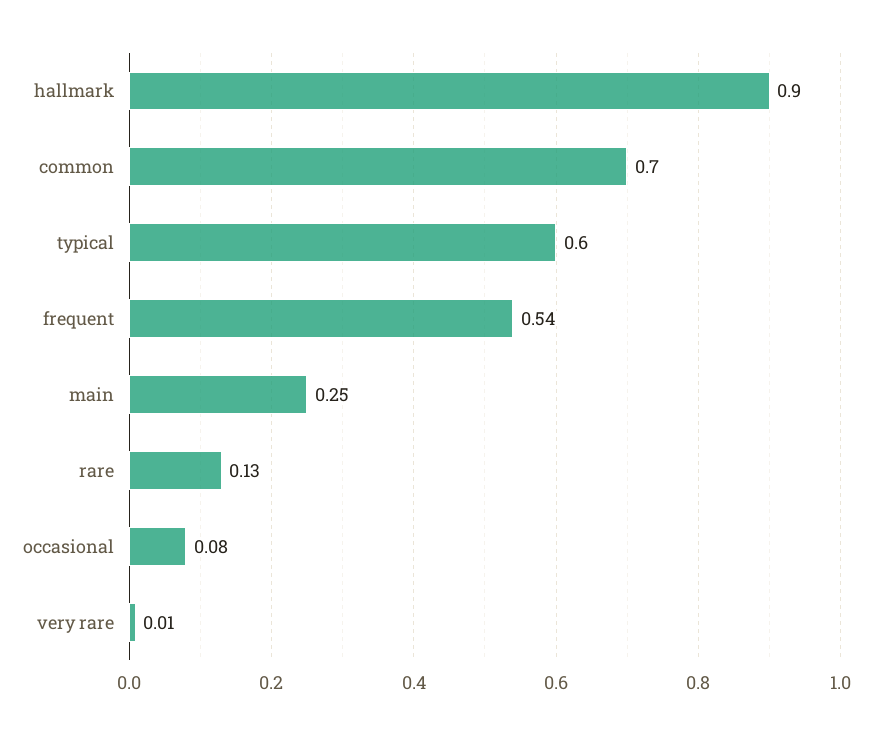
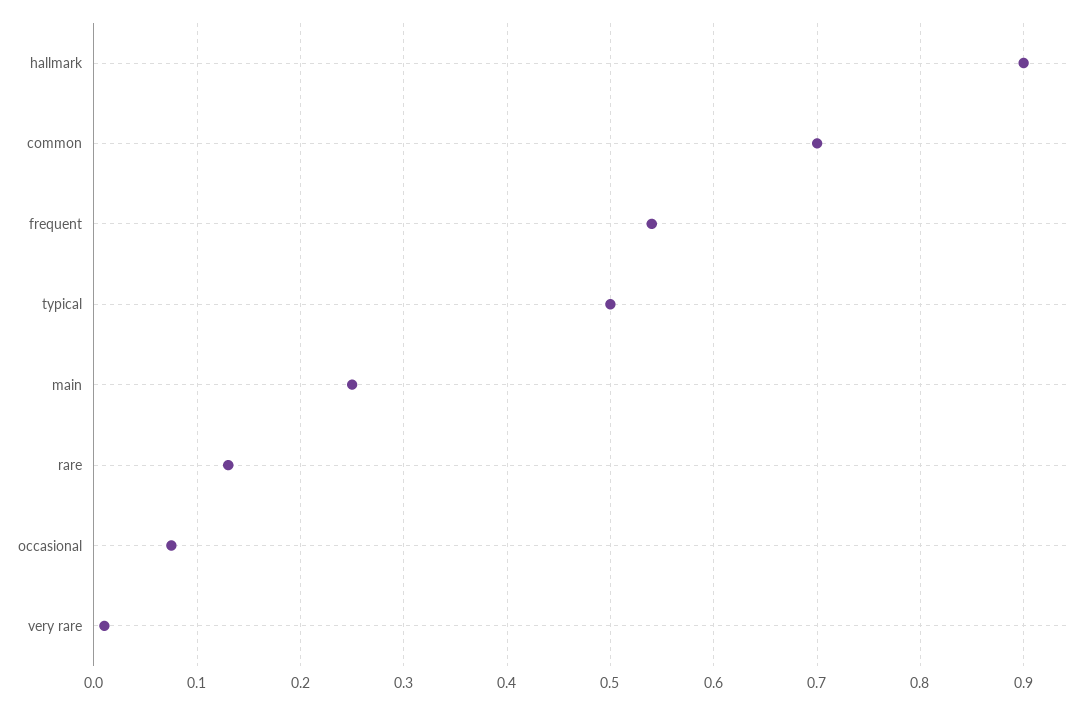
  {
    "hallmark": 0.9,
    "common": 0.7,
-   "typical": 0.6,
+   "typical": 0.5,
    "frequent": 0.54,
    "main": 0.25,
    "rare": 0.13,
    "occasional": 0.08,
    "very rare": 0.01
  }

